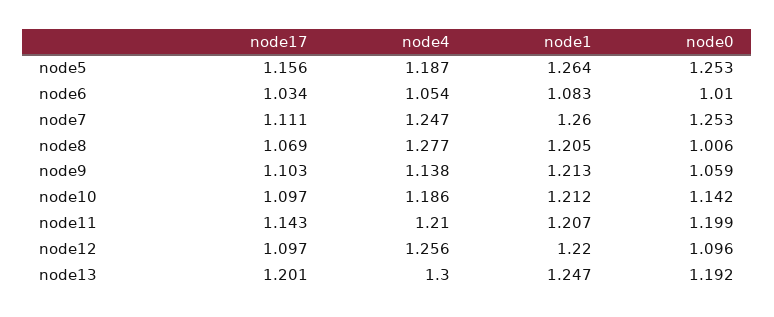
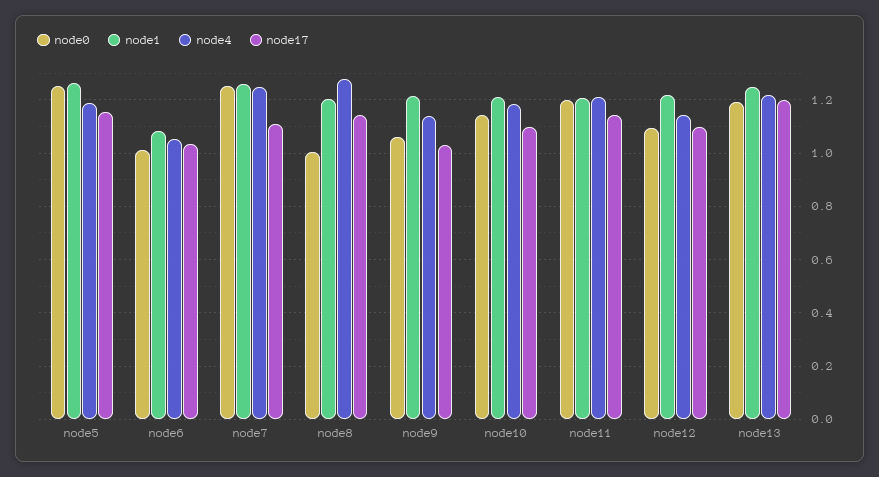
  {
    "node17": {
      "node5": 1.156,
      "node6": 1.034,
      "node7": 1.111,
-     "node8": 1.069,
+     "node8": 1.15,
-     "node9": 1.103,
+     "node9": 1.025,
      "node10": 1.097,
      "node11": 1.143,
      "node12": 1.097,
      "node13": 1.201
    },
    "node4": {
      "node5": 1.187,
      "node6": 1.054,
      "node7": 1.247,
      "node8": 1.277,
      "node9": 1.138,
      "node10": 1.186,
      "node11": 1.21,
-     "node12": 1.256,
+     "node12": 1.15,
-     "node13": 1.3
+     "node13": 1.225
    },
    "node1": {
      "node5": 1.264,
      "node6": 1.083,
      "node7": 1.26,
      "node8": 1.205,
      "node9": 1.213,
      "node10": 1.212,
      "node11": 1.207,
      "node12": 1.22,
      "node13": 1.247
    },
    "node0": {
      "node5": 1.253,
      "node6": 1.01,
      "node7": 1.253,
      "node8": 1.006,
      "node9": 1.059,
      "node10": 1.142,
      "node11": 1.199,
      "node12": 1.096,
      "node13": 1.192
    }
  }

